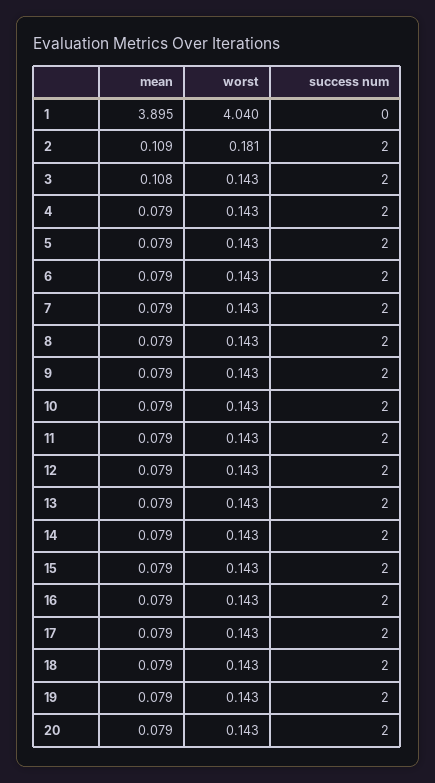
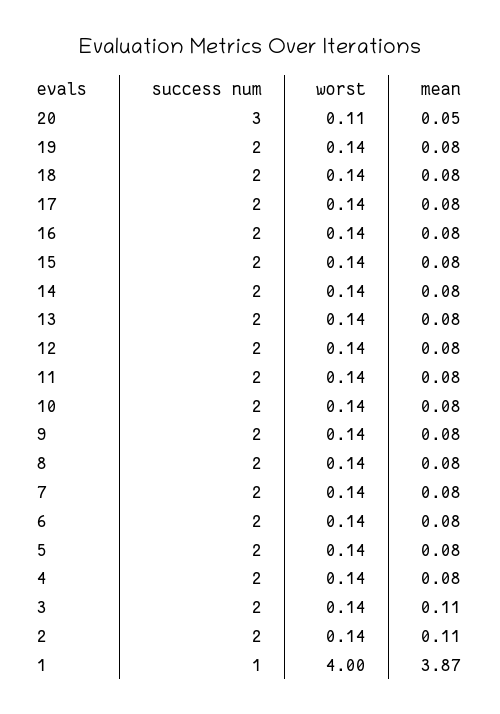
  {
    "mean": {
-     "1": 3.895,
+     "1": 3.87,
      "2": 0.109,
      "3": 0.108,
      "4": 0.079,
      "5": 0.079,
      "6": 0.079,
      "7": 0.079,
      "8": 0.079,
      "9": 0.079,
      "10": 0.079,
      "11": 0.079,
      "12": 0.079,
      "13": 0.079,
      "14": 0.079,
      "15": 0.079,
      "16": 0.079,
      "17": 0.079,
      "18": 0.079,
      "19": 0.079,
-     "20": 0.079
+     "20": 0.05
    },
    "worst": {
-     "1": 4.04,
+     "1": 4,
-     "2": 0.181,
+     "2": 0.14,
      "3": 0.143,
      "4": 0.143,
      "5": 0.143,
      "6": 0.143,
      "7": 0.143,
      "8": 0.143,
      "9": 0.143,
      "10": 0.143,
      "11": 0.143,
      "12": 0.143,
      "13": 0.143,
      "14": 0.143,
      "15": 0.143,
      "16": 0.143,
      "17": 0.143,
      "18": 0.143,
      "19": 0.143,
-     "20": 0.143
+     "20": 0.11
    },
    "success num": {
-     "1": 0,
+     "1": 1,
      "2": 2,
      "3": 2,
      "4": 2,
      "5": 2,
      "6": 2,
      "7": 2,
      "8": 2,
      "9": 2,
      "10": 2,
      "11": 2,
      "12": 2,
      "13": 2,
      "14": 2,
      "15": 2,
      "16": 2,
      "17": 2,
      "18": 2,
      "19": 2,
-     "20": 2
+     "20": 3
    }
  }

